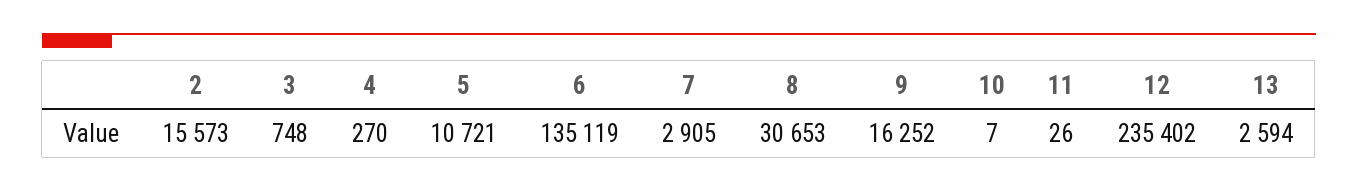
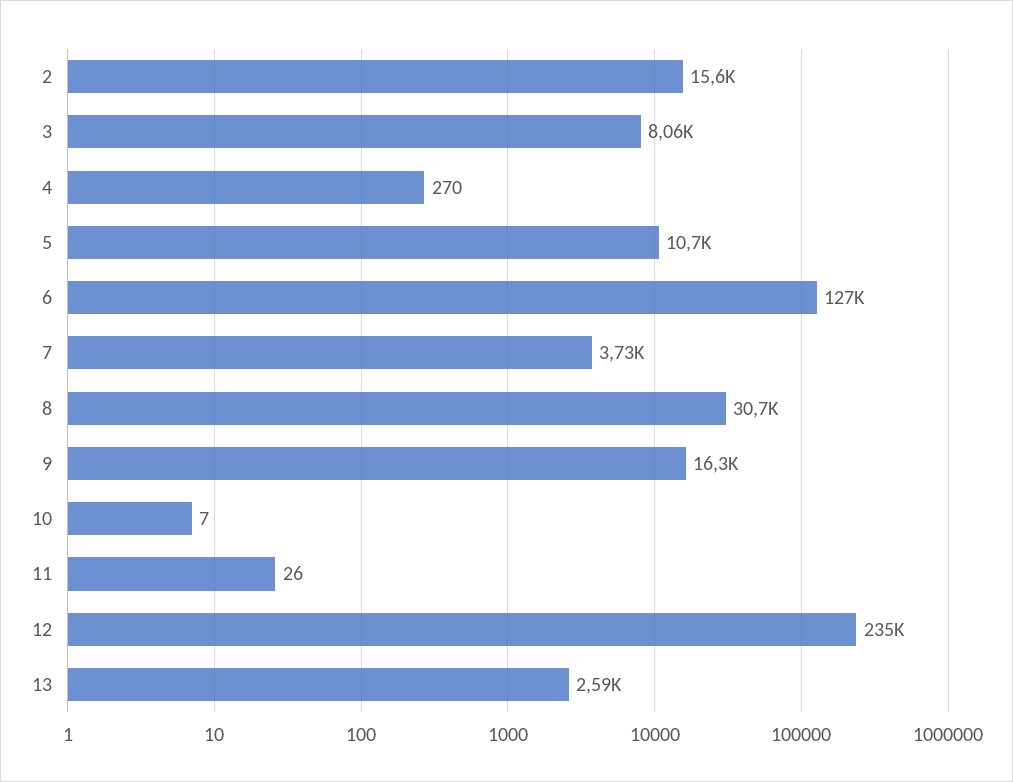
  {
    "2": 15573,
-   "3": 748,
+   "3": 8060,
    "4": 270,
    "5": 10721,
-   "6": 135119,
+   "6": 127000,
-   "7": 2905,
+   "7": 3730,
    "8": 30653,
    "9": 16252,
    "10": 7,
    "11": 26,
    "12": 235402,
    "13": 2594
  }

